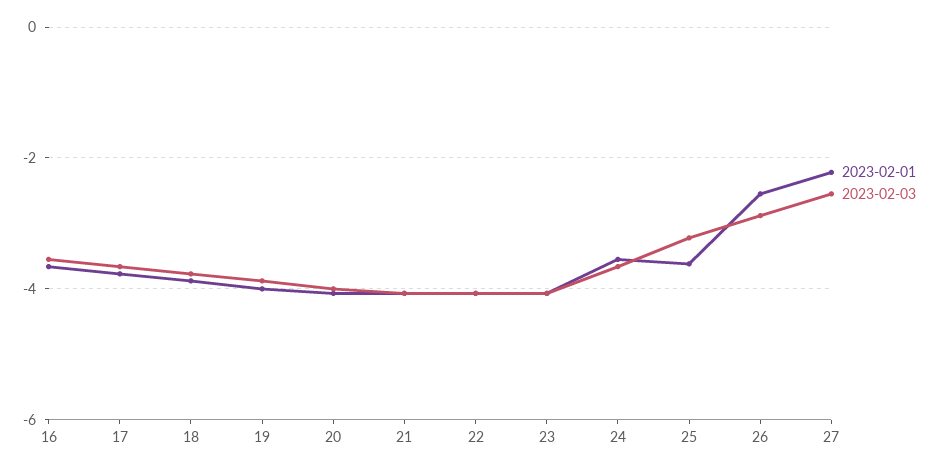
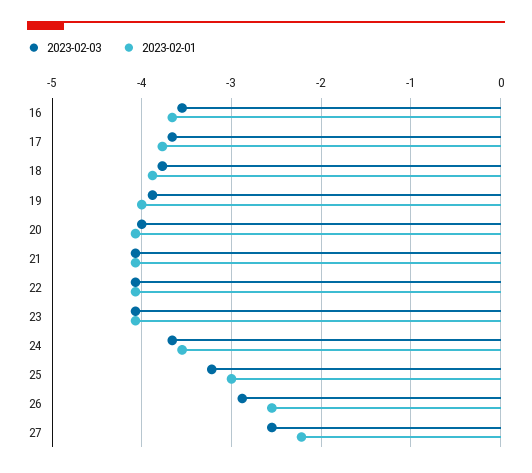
  {
    "2023-02-01": {
      "16": -3.7,
      "17": -3.8,
      "18": -3.9,
      "19": -4,
      "20": -4.1,
      "21": -4.1,
      "22": -4.1,
      "23": -4.1,
      "24": -3.6,
-     "25": -3.6,
+     "25": -3,
      "26": -2.6,
      "27": -2.2
    },
    "2023-02-03": {
      "16": -3.6,
      "17": -3.7,
      "18": -3.8,
      "19": -3.9,
      "20": -4,
      "21": -4.1,
      "22": -4.1,
      "23": -4.1,
      "24": -3.7,
      "25": -3.2,
      "26": -2.9,
      "27": -2.6
    }
  }

